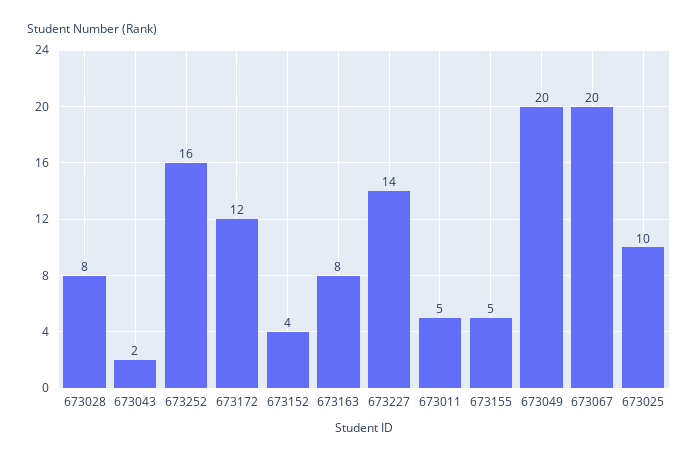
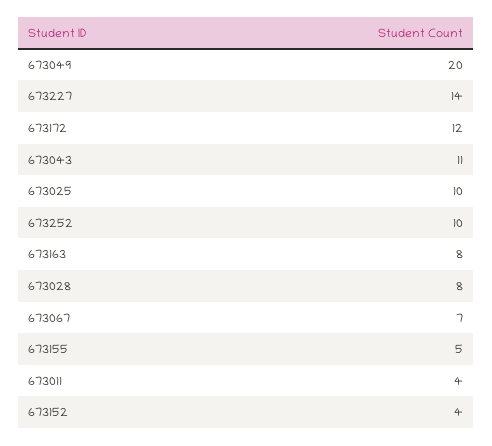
  {
    "673028": 8,
-   "673043": 2,
+   "673043": 11,
-   "673252": 16,
+   "673252": 10,
    "673172": 12,
    "673152": 4,
    "673163": 8,
    "673227": 14,
-   "673011": 5,
+   "673011": 4,
    "673155": 5,
    "673049": 20,
-   "673067": 20,
+   "673067": 7,
    "673025": 10
  }

